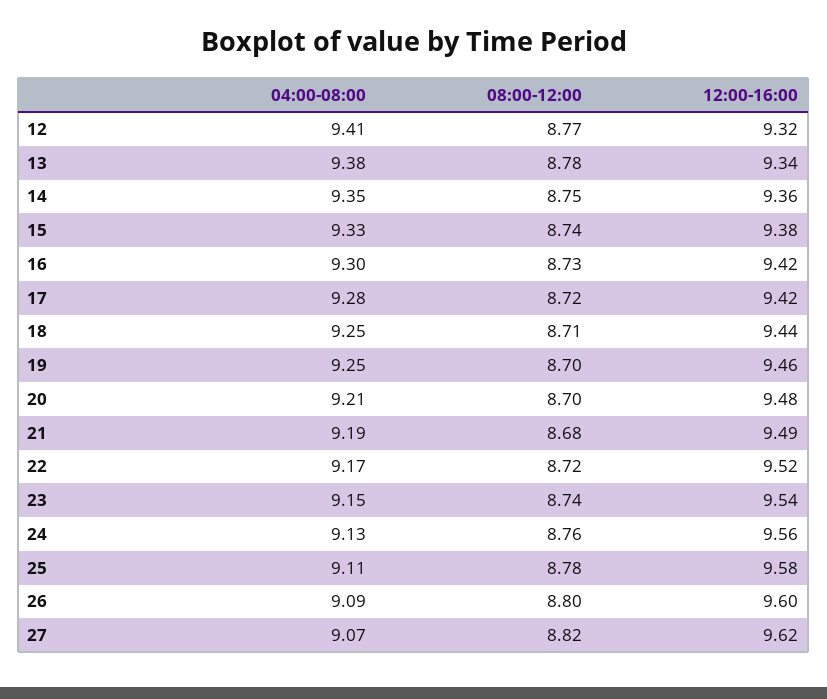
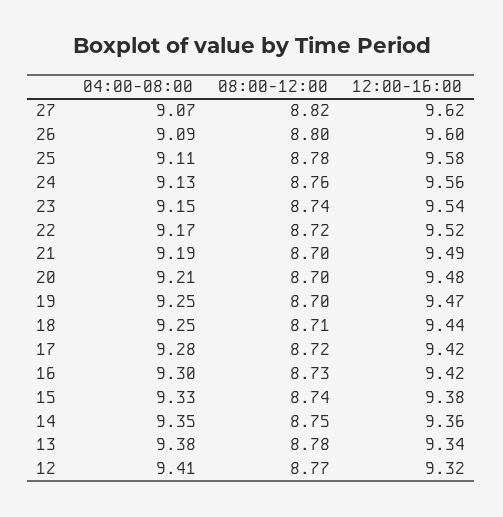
  {
    "04:00-08:00": {
      "12": 9.41,
      "13": 9.38,
      "14": 9.35,
      "15": 9.33,
      "16": 9.3,
      "17": 9.28,
      "18": 9.25,
      "19": 9.25,
      "20": 9.21,
      "21": 9.19,
      "22": 9.17,
      "23": 9.15,
      "24": 9.13,
      "25": 9.11,
      "26": 9.09,
      "27": 9.07
    },
    "08:00-12:00": {
      "12": 8.77,
      "13": 8.78,
      "14": 8.75,
      "15": 8.74,
      "16": 8.73,
      "17": 8.72,
      "18": 8.71,
      "19": 8.7,
      "20": 8.7,
-     "21": 8.68,
+     "21": 8.7,
      "22": 8.72,
      "23": 8.74,
      "24": 8.76,
      "25": 8.78,
      "26": 8.8,
      "27": 8.82
    },
    "12:00-16:00": {
      "12": 9.32,
      "13": 9.34,
      "14": 9.36,
      "15": 9.38,
      "16": 9.42,
      "17": 9.42,
      "18": 9.44,
-     "19": 9.46,
+     "19": 9.47,
      "20": 9.48,
      "21": 9.49,
      "22": 9.52,
      "23": 9.54,
      "24": 9.56,
      "25": 9.58,
      "26": 9.6,
      "27": 9.62
    }
  }

